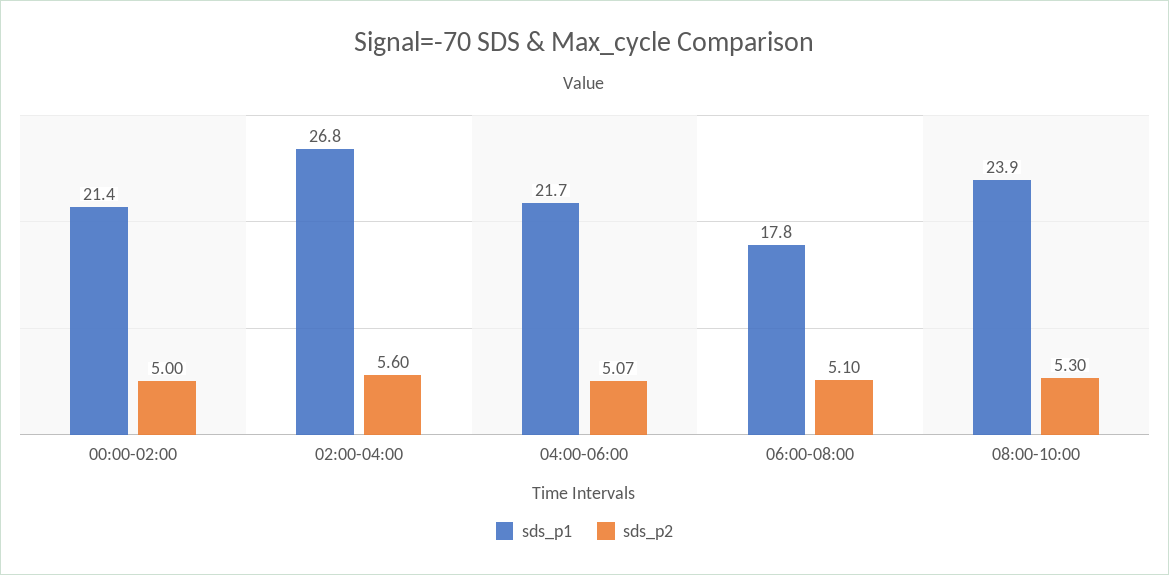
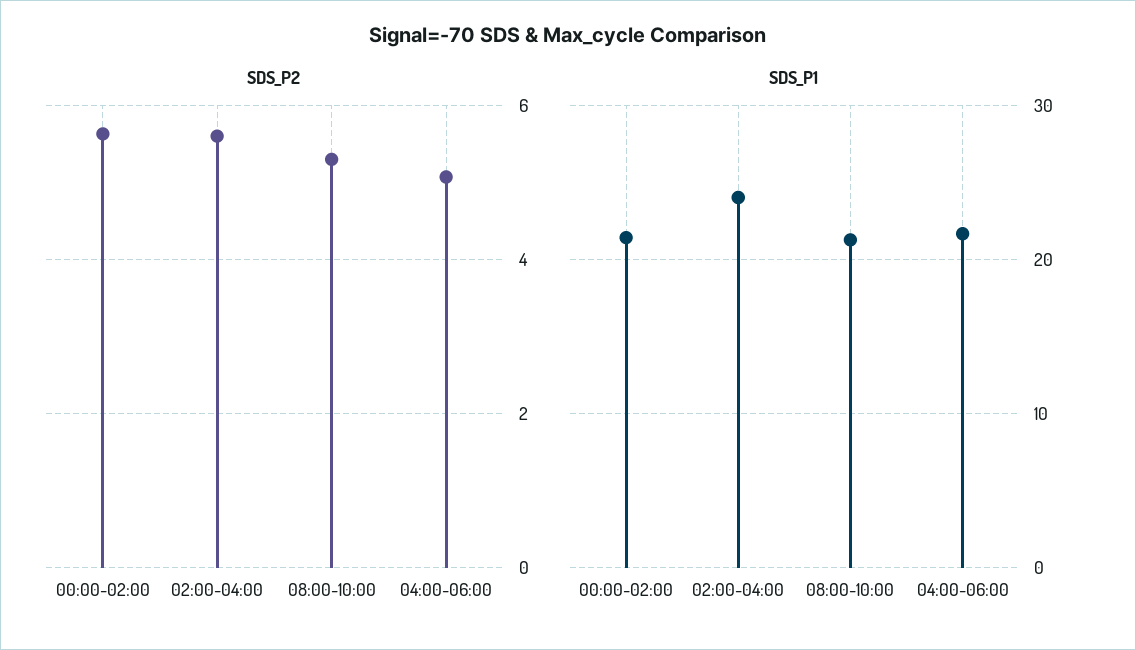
  {
    "sds_p1": {
      "00:00-02:00": 21.4,
-     "02:00-04:00": 26.8,
+     "02:00-04:00": 24,
      "04:00-06:00": 21.7,
-     "06:00-08:00": 17.8,
-     "08:00-10:00": 23.9
+     "08:00-10:00": 21
    },
    "sds_p2": {
-     "00:00-02:00": 5,
+     "00:00-02:00": 5.6,
      "02:00-04:00": 5.6,
      "04:00-06:00": 5.07,
-     "06:00-08:00": 5.1,
      "08:00-10:00": 5.3
    }
  }

